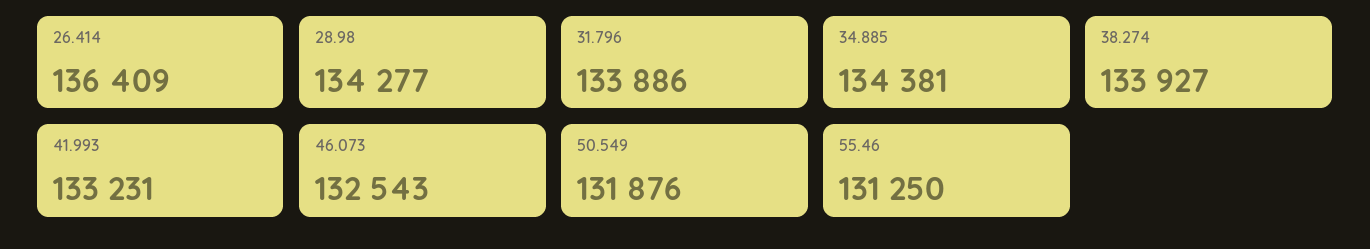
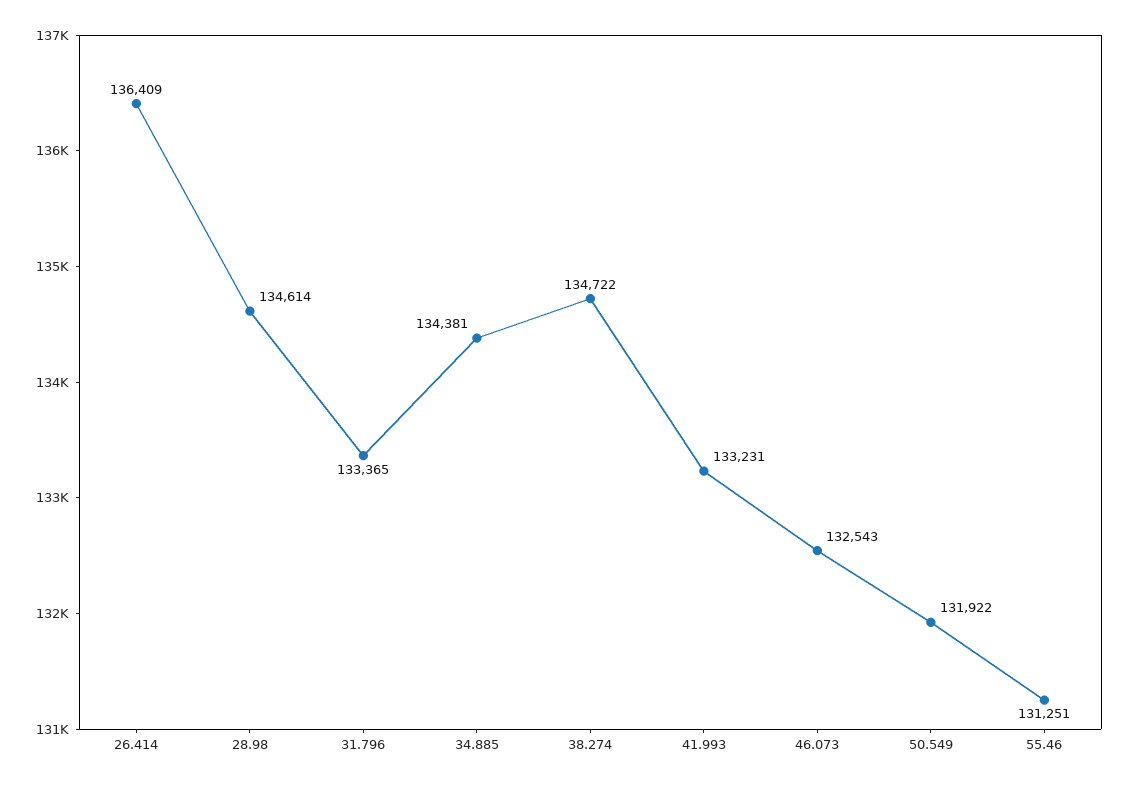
  {
    "26.414": 136409,
-   "28.98": 134277,
+   "28.98": 134614,
-   "31.796": 133886,
+   "31.796": 133365,
    "34.885": 134381,
-   "38.274": 133927,
+   "38.274": 134722,
    "41.993": 133231,
    "46.073": 132543,
-   "50.549": 131876,
+   "50.549": 131922,
-   "55.46": 131250
+   "55.46": 131251
  }

